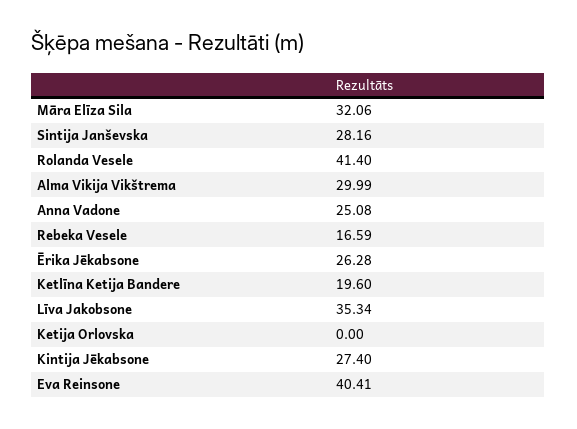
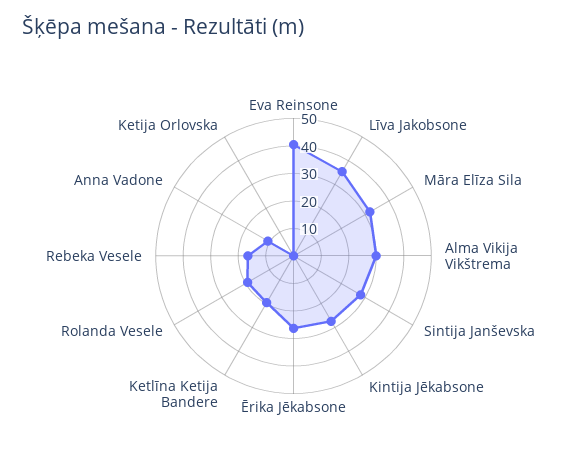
  {
    "Māra Elīza Sila": 32.06,
    "Sintija Janševska": 28.16,
-   "Rolanda Vesele": 41.4,
+   "Rolanda Vesele": 20,
    "Alma Vikija Vikštrema": 29.99,
-   "Anna Vadone": 25.08,
+   "Anna Vadone": 10,
    "Rebeka Vesele": 16.59,
    "Ērika Jēkabsone": 26.28,
    "Ketlīna Ketija Bandere": 19.6,
    "Līva Jakobsone": 35.34,
    "Ketija Orlovska": 0,
    "Kintija Jēkabsone": 27.4,
    "Eva Reinsone": 40.41
  }

